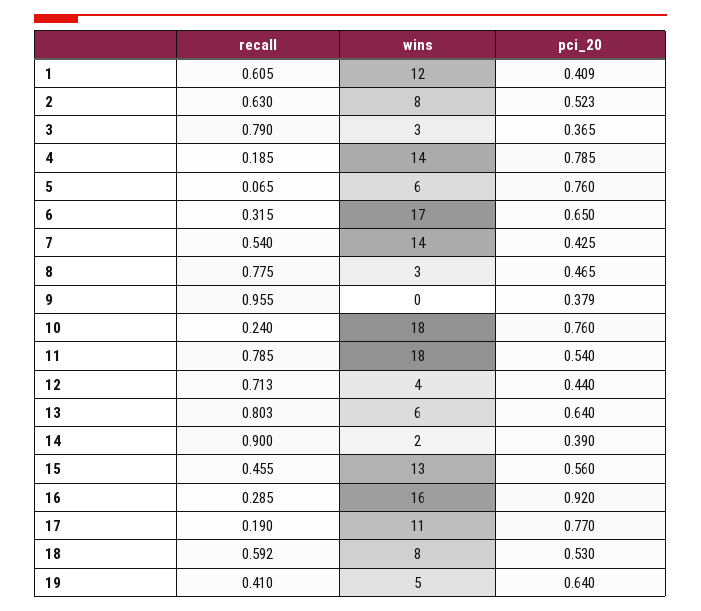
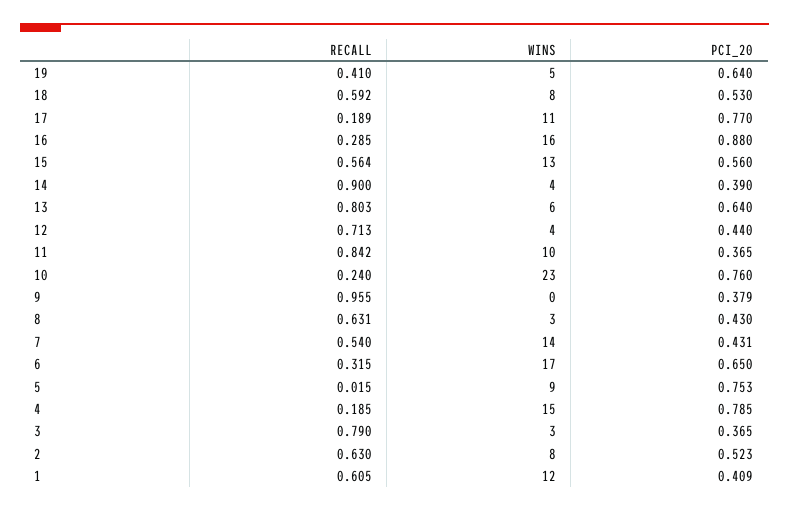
  {
    "recall": {
      "1": 0.605,
      "2": 0.63,
      "3": 0.79,
      "4": 0.185,
-     "5": 0.065,
+     "5": 0.015,
      "6": 0.315,
      "7": 0.54,
-     "8": 0.775,
+     "8": 0.631,
      "9": 0.955,
      "10": 0.24,
-     "11": 0.785,
+     "11": 0.842,
      "12": 0.713,
      "13": 0.803,
      "14": 0.9,
-     "15": 0.455,
+     "15": 0.564,
      "16": 0.285,
-     "17": 0.19,
+     "17": 0.189,
      "18": 0.592,
      "19": 0.41
    },
    "wins": {
      "1": 12,
      "2": 8,
      "3": 3,
-     "4": 14,
+     "4": 15,
-     "5": 6,
+     "5": 9,
      "6": 17,
      "7": 14,
      "8": 3,
      "9": 0,
-     "10": 18,
+     "10": 23,
-     "11": 18,
+     "11": 10,
      "12": 4,
      "13": 6,
-     "14": 2,
+     "14": 4,
      "15": 13,
      "16": 16,
      "17": 11,
      "18": 8,
      "19": 5
    },
    "pci_20": {
      "1": 0.409,
      "2": 0.523,
      "3": 0.365,
      "4": 0.785,
-     "5": 0.76,
+     "5": 0.753,
      "6": 0.65,
-     "7": 0.425,
+     "7": 0.431,
-     "8": 0.465,
+     "8": 0.43,
      "9": 0.379,
      "10": 0.76,
-     "11": 0.54,
+     "11": 0.365,
      "12": 0.44,
      "13": 0.64,
      "14": 0.39,
      "15": 0.56,
-     "16": 0.92,
+     "16": 0.88,
      "17": 0.77,
      "18": 0.53,
      "19": 0.64
    }
  }

